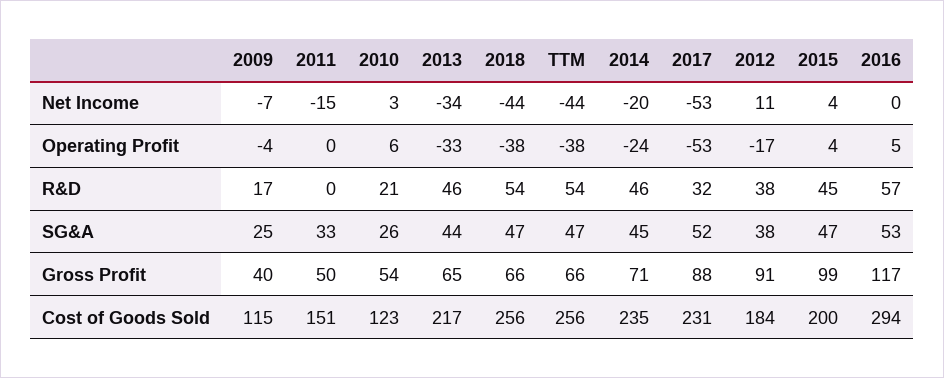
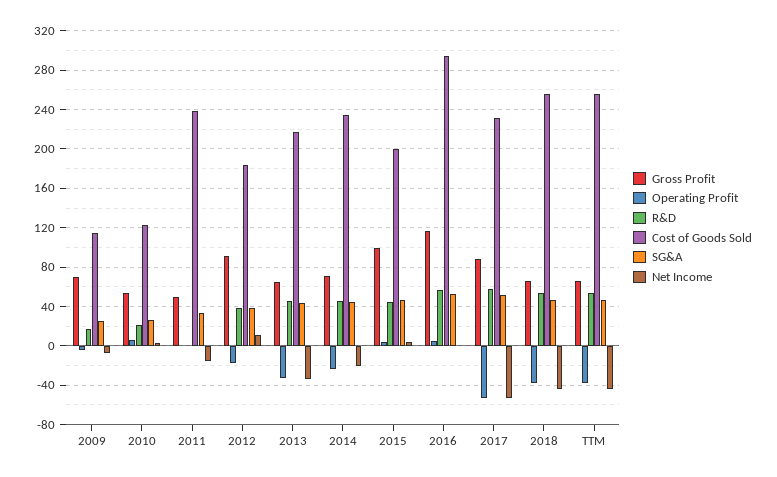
  {
    "Net Income": {
      "2009": -7,
      "2011": -15,
      "2010": 3,
      "2013": -34,
      "2018": -44,
      "TTM": -44,
      "2014": -20,
      "2017": -53,
      "2012": 11,
      "2015": 4,
      "2016": 0
    },
    "Operating Profit": {
      "2009": -4,
      "2011": 0,
      "2010": 6,
      "2013": -33,
      "2018": -38,
      "TTM": -38,
      "2014": -24,
      "2017": -53,
      "2012": -17,
      "2015": 4,
      "2016": 5
    },
    "R&D": {
      "2009": 17,
      "2011": 0,
      "2010": 21,
      "2013": 46,
      "2018": 54,
      "TTM": 54,
      "2014": 46,
-     "2017": 32,
+     "2017": 60,
      "2012": 38,
      "2015": 45,
      "2016": 57
    },
    "SG&A": {
      "2009": 25,
      "2011": 33,
      "2010": 26,
      "2013": 44,
      "2018": 47,
      "TTM": 47,
      "2014": 45,
      "2017": 52,
      "2012": 38,
      "2015": 47,
      "2016": 53
    },
    "Gross Profit": {
-     "2009": 40,
+     "2009": 70,
      "2011": 50,
      "2010": 54,
      "2013": 65,
      "2018": 66,
      "TTM": 66,
      "2014": 71,
      "2017": 88,
      "2012": 91,
      "2015": 99,
      "2016": 117
    },
    "Cost of Goods Sold": {
      "2009": 115,
-     "2011": 151,
+     "2011": 240,
      "2010": 123,
      "2013": 217,
      "2018": 256,
      "TTM": 256,
      "2014": 235,
      "2017": 231,
      "2012": 184,
      "2015": 200,
      "2016": 294
    }
  }

